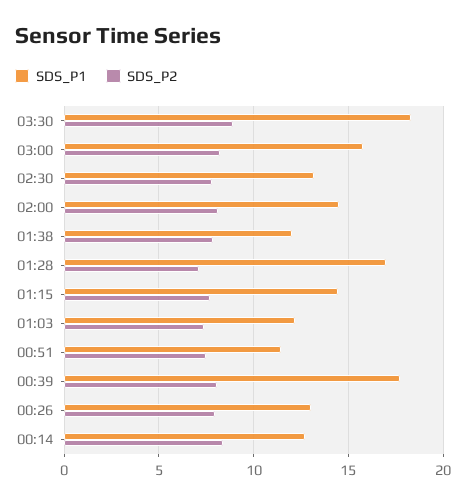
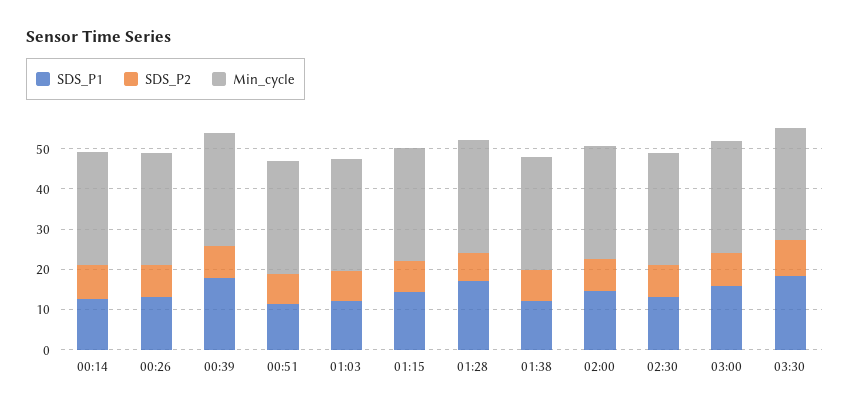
  {
    "SDS_P1": {
      "03:30": 18.5,
      "03:00": 16,
      "02:30": 13,
      "02:00": 14.5,
      "01:38": 12,
      "01:28": 17,
      "01:15": 14.5,
      "01:03": 12,
      "00:51": 11.5,
      "00:39": 18,
      "00:26": 13,
      "00:14": 12.5
    },
    "SDS_P2": {
      "03:30": 9,
      "03:00": 8,
      "02:30": 8,
      "02:00": 8,
      "01:38": 8,
      "01:28": 7,
      "01:15": 7.5,
      "01:03": 7.5,
      "00:51": 7.5,
      "00:39": 8,
      "00:26": 8,
      "00:14": 8.5
-   }
+   },
+   "Min_cycle": {
+     "00:14": 28,
+     "00:26": 28,
+     "00:39": 28,
+     "00:51": 28,
+     "01:03": 28,
+     "01:15": 28,
+     "01:28": 28,
+     "01:38": 28,
+     "02:00": 28,
+     "02:30": 28,
+     "03:00": 28,
+     "03:30": 28
+   }
  }

